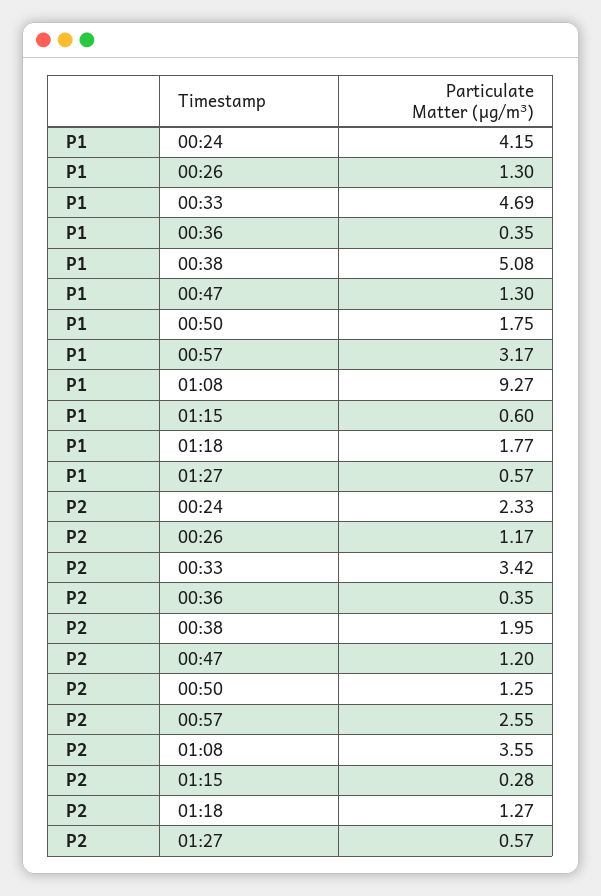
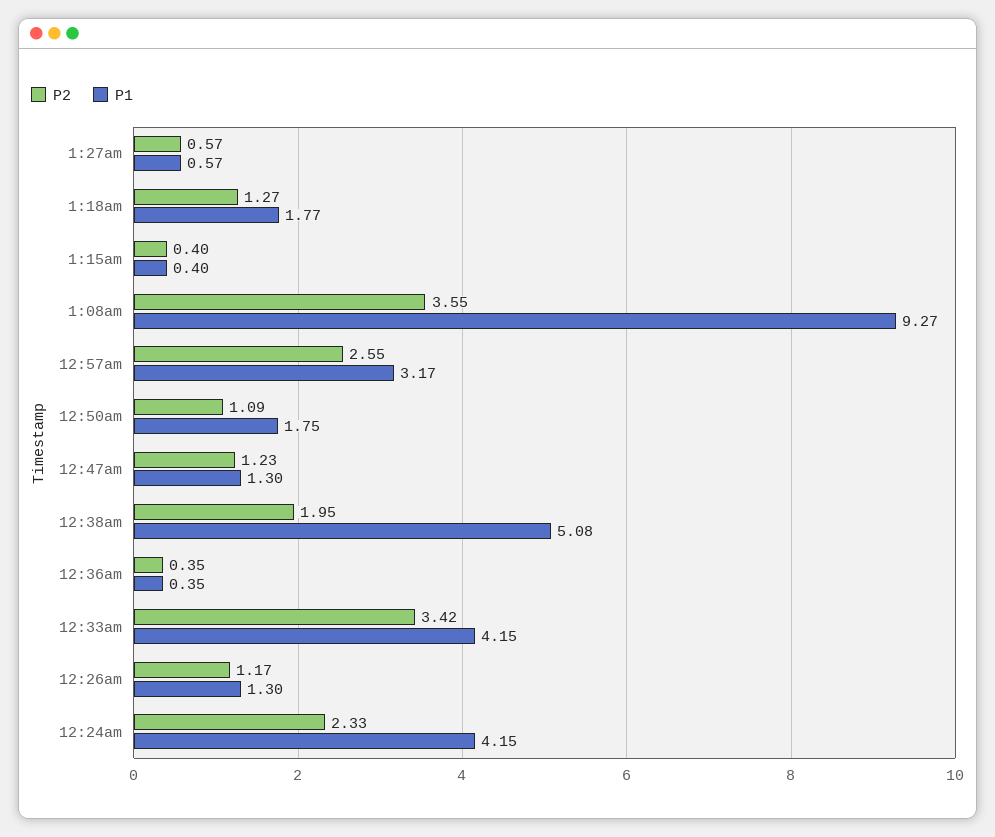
  {
    "P1": {
      "00:24": 4.15,
      "00:26": 1.3,
-     "00:33": 4.69,
+     "00:33": 4.15,
      "00:36": 0.35,
      "00:38": 5.08,
      "00:47": 1.3,
      "00:50": 1.75,
      "00:57": 3.17,
      "01:08": 9.27,
-     "01:15": 0.6,
+     "01:15": 0.4,
      "01:18": 1.77,
      "01:27": 0.57
    },
    "P2": {
      "00:24": 2.33,
      "00:26": 1.17,
      "00:33": 3.42,
      "00:36": 0.35,
      "00:38": 1.95,
-     "00:47": 1.2,
+     "00:47": 1.23,
-     "00:50": 1.25,
+     "00:50": 1.09,
      "00:57": 2.55,
      "01:08": 3.55,
-     "01:15": 0.28,
+     "01:15": 0.4,
      "01:18": 1.27,
      "01:27": 0.57
    }
  }

